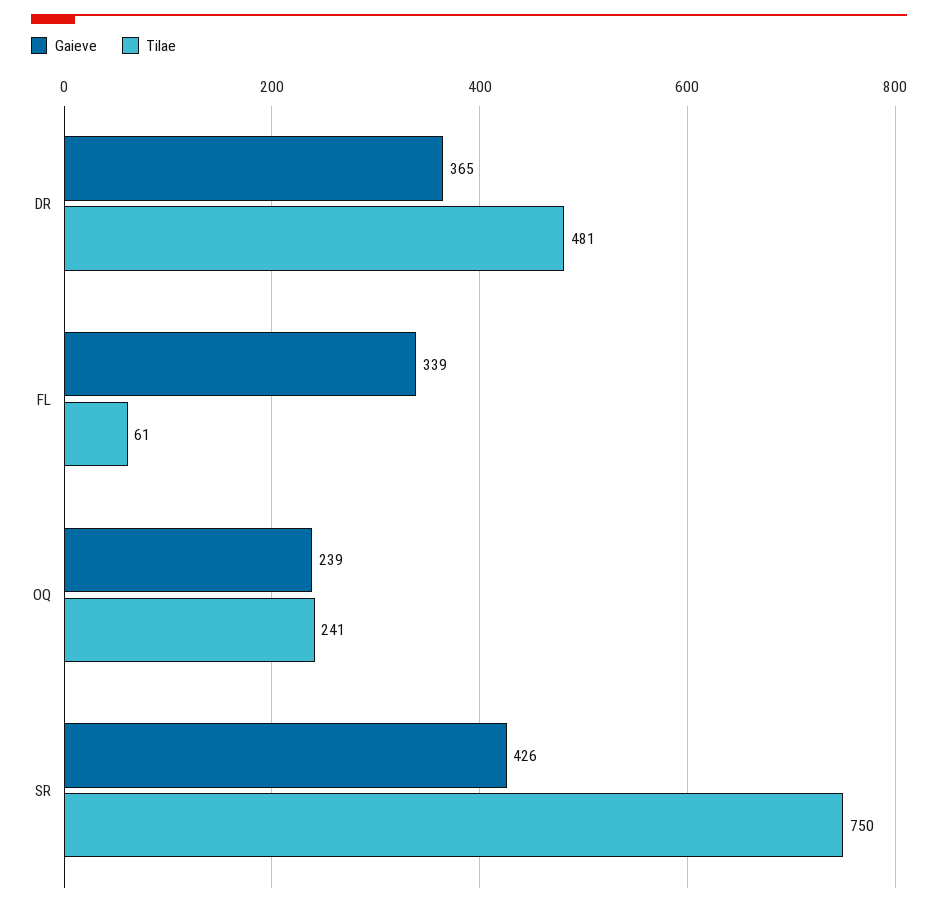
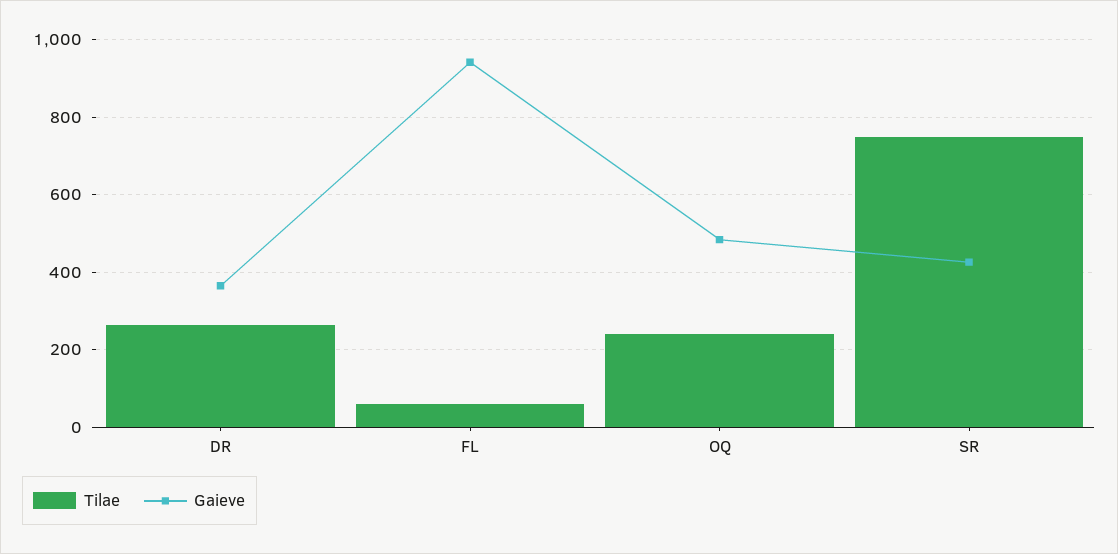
  {
    "Gaieve": {
      "DR": 365,
-     "FL": 339,
+     "FL": 940,
-     "OQ": 239,
+     "OQ": 480,
      "SR": 426
    },
    "Tilae": {
-     "DR": 481,
+     "DR": 260,
      "FL": 61,
      "OQ": 241,
      "SR": 750
    }
  }

